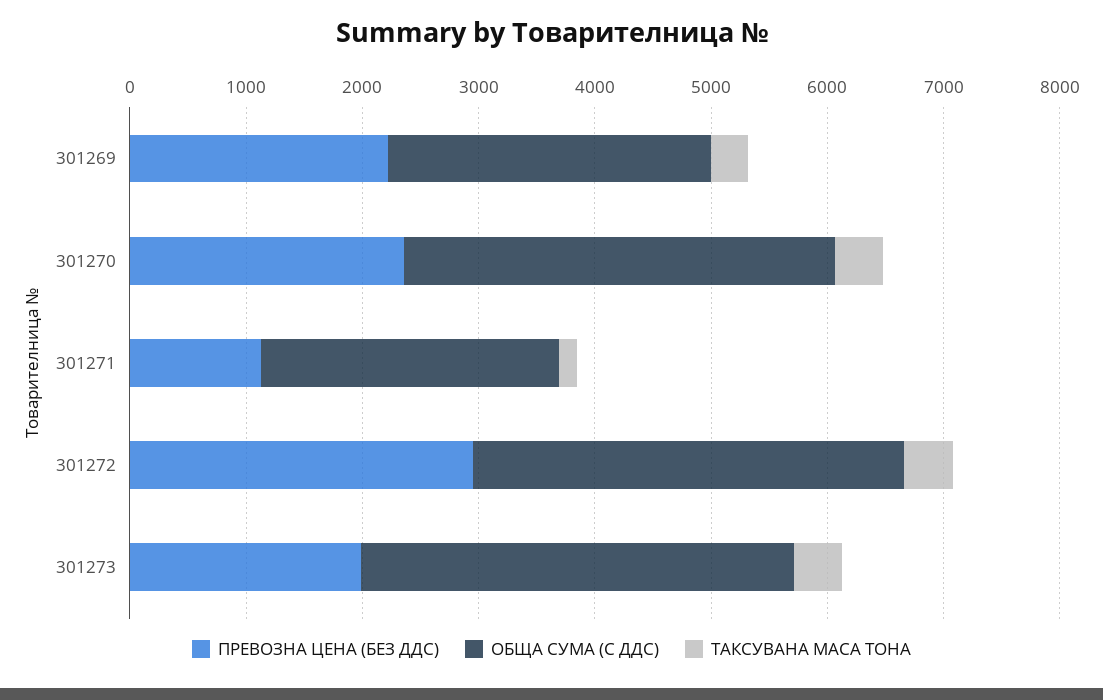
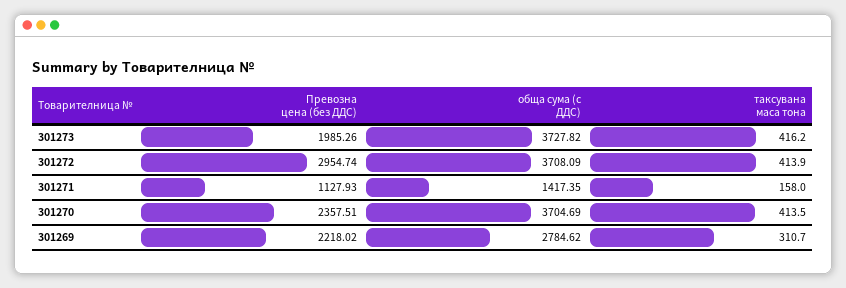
  {
    "ПРЕВОЗНА ЦЕНА (БЕЗ ДДС)": {
      "301269": 2218.02,
      "301270": 2357.51,
      "301271": 1127.93,
      "301272": 2954.74,
      "301273": 1985.26
    },
    "ОБЩА СУМА (С ДДС)": {
      "301269": 2784.62,
      "301270": 3704.69,
-     "301271": 2600,
+     "301271": 1417.35,
      "301272": 3708.09,
      "301273": 3727.82
    },
    "ТАКСУВАНА МАСА ТОНА": {
      "301269": 310.7,
      "301270": 413.5,
      "301271": 158,
      "301272": 413.9,
      "301273": 416.2
    }
  }

